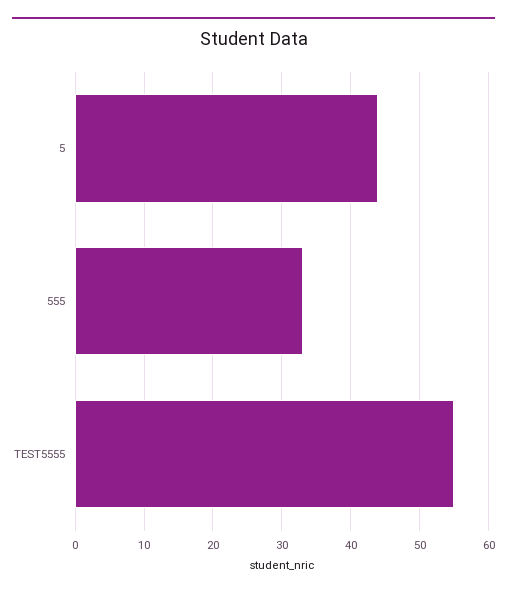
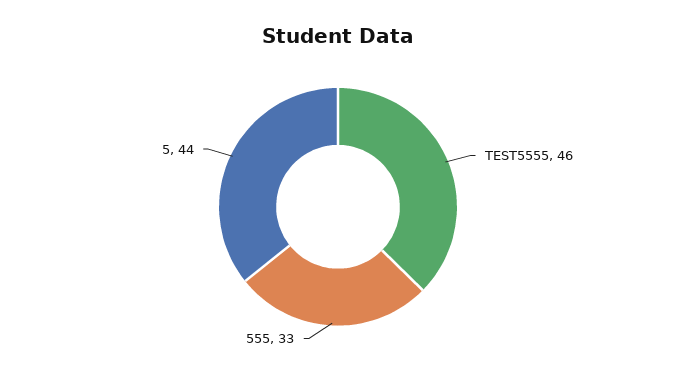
  {
    "5": 44,
    "555": 33,
-   "TEST5555": 55
+   "TEST5555": 46
  }

